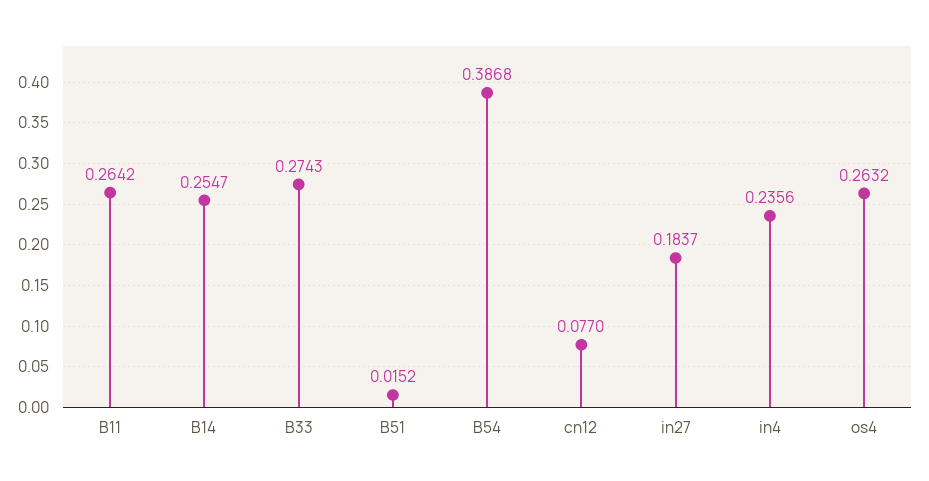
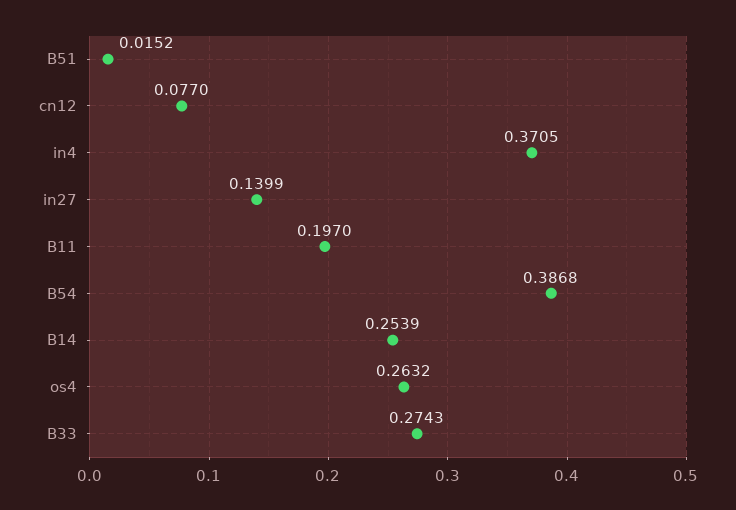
  {
-   "B11": 0.2642,
+   "B11": 0.197,
-   "B14": 0.2547,
+   "B14": 0.2539,
    "B33": 0.2743,
    "B51": 0.0152,
    "B54": 0.3868,
    "cn12": 0.077,
-   "in27": 0.1837,
+   "in27": 0.1399,
-   "in4": 0.2356,
+   "in4": 0.3705,
    "os4": 0.2632
  }

